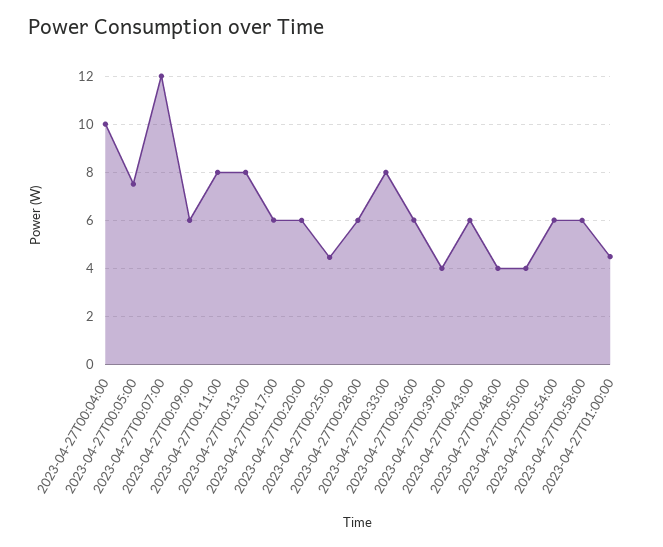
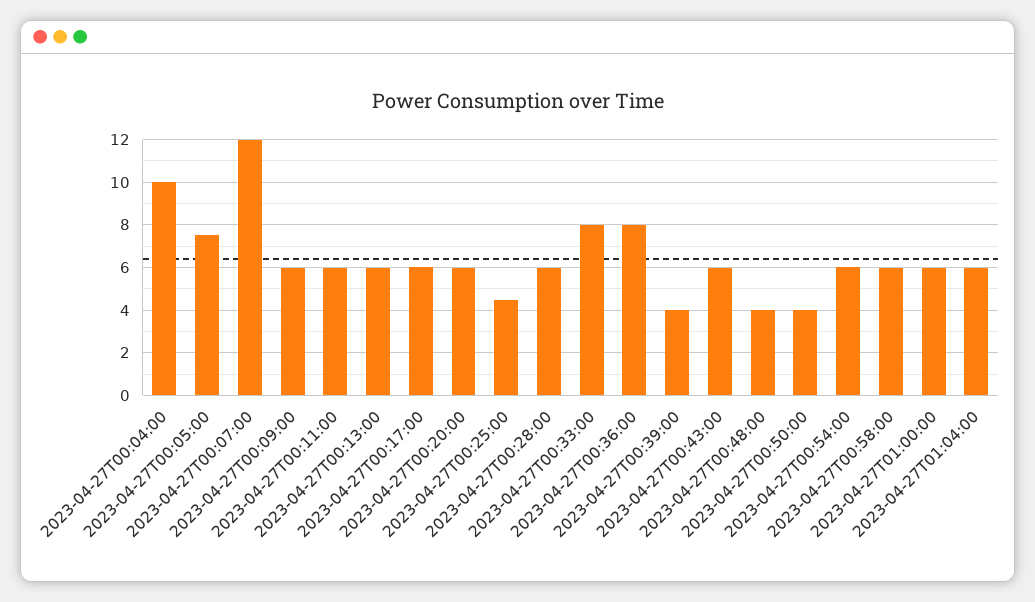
  {
    "2023-04-27T00:04:00": 10,
    "2023-04-27T00:05:00": 7.5,
    "2023-04-27T00:07:00": 12,
    "2023-04-27T00:09:00": 6,
-   "2023-04-27T00:11:00": 8,
+   "2023-04-27T00:11:00": 6,
-   "2023-04-27T00:13:00": 8,
+   "2023-04-27T00:13:00": 6,
    "2023-04-27T00:17:00": 6,
    "2023-04-27T00:20:00": 6,
    "2023-04-27T00:25:00": 4.5,
    "2023-04-27T00:28:00": 6,
    "2023-04-27T00:33:00": 8,
-   "2023-04-27T00:36:00": 6,
+   "2023-04-27T00:36:00": 8,
    "2023-04-27T00:39:00": 4,
    "2023-04-27T00:43:00": 6,
    "2023-04-27T00:48:00": 4,
    "2023-04-27T00:50:00": 4,
    "2023-04-27T00:54:00": 6,
    "2023-04-27T00:58:00": 6,
-   "2023-04-27T01:00:00": 4.5
+   "2023-04-27T01:00:00": 6,
+   "2023-04-27T01:04:00": 6
  }

